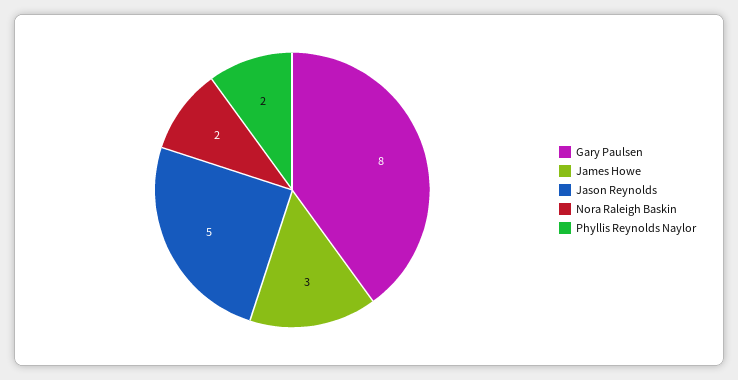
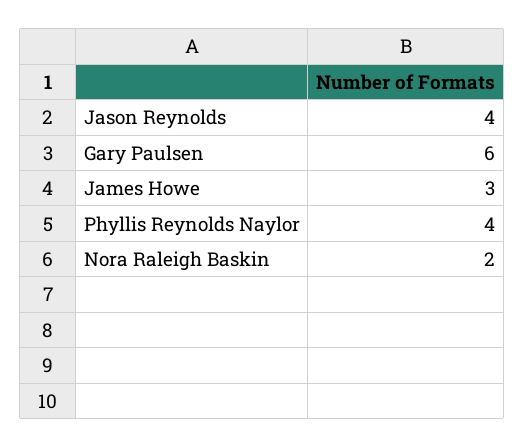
  {
-   "Gary Paulsen": 8,
+   "Gary Paulsen": 6,
    "James Howe": 3,
-   "Jason Reynolds": 5,
+   "Jason Reynolds": 4,
    "Nora Raleigh Baskin": 2,
-   "Phyllis Reynolds Naylor": 2
+   "Phyllis Reynolds Naylor": 4
  }

